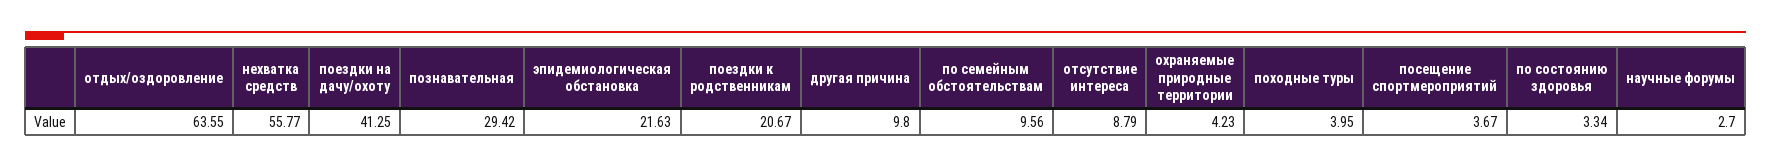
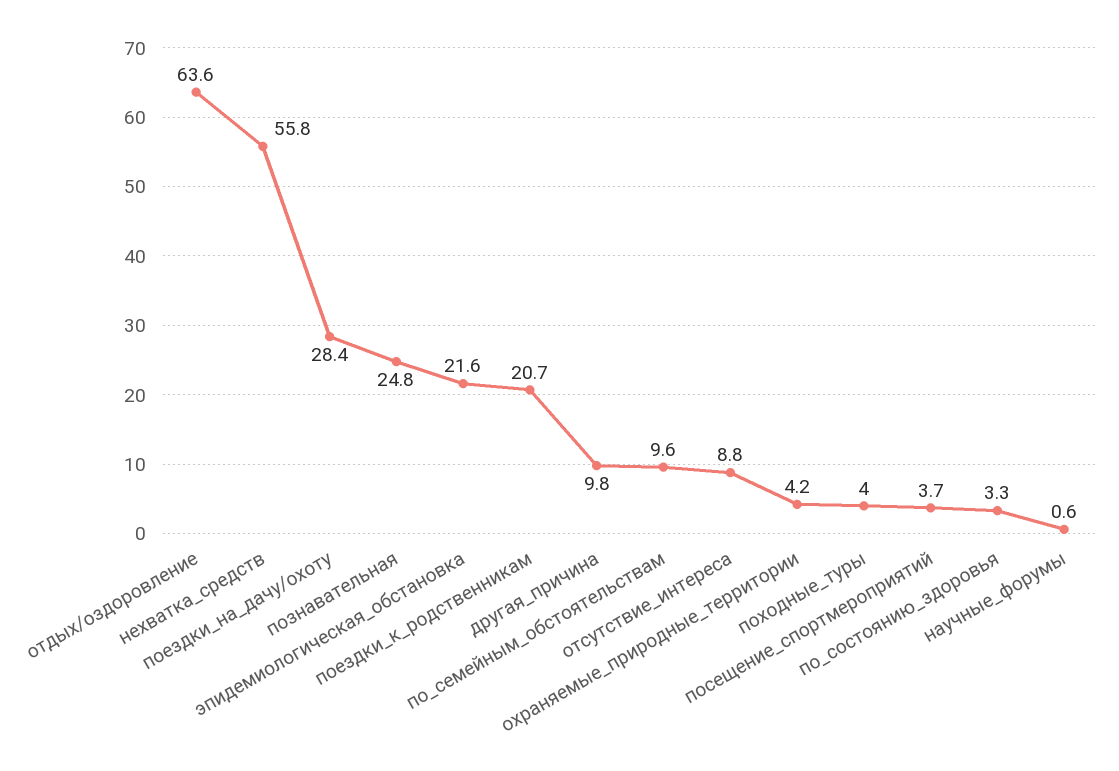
  {
    "отдых/оздоровление": 63.55,
    "нехватка средств": 55.77,
-   "поездки на дачу/охоту": 41.25,
+   "поездки на дачу/охоту": 28.4,
-   "познавательная": 29.42,
+   "познавательная": 24.8,
    "эпидемиологическая обстановка": 21.63,
    "поездки к родственникам": 20.67,
    "другая причина": 9.8,
    "по семейным обстоятельствам": 9.56,
    "отсутствие интереса": 8.79,
    "охраняемые природные территории": 4.23,
    "походные туры": 3.95,
    "посещение спортмероприятий": 3.67,
    "по состоянию здоровья": 3.34,
-   "научные форумы": 2.7
+   "научные форумы": 0.6
  }

